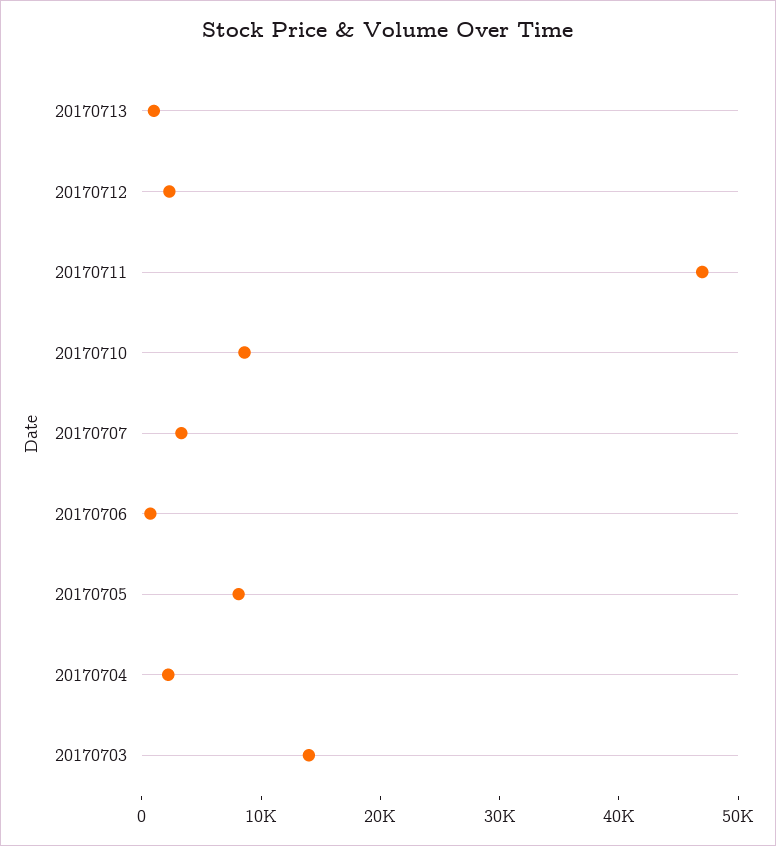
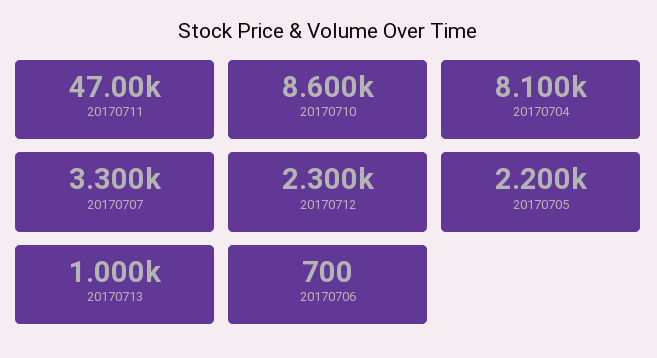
  {
    "20170713": 1000,
    "20170712": 2300,
    "20170711": 47000,
    "20170710": 8600,
    "20170707": 3300,
    "20170706": 700,
-   "20170705": 8000,
+   "20170705": 2200,
-   "20170704": 2000,
+   "20170704": 8100
-   "20170703": 14000
  }

